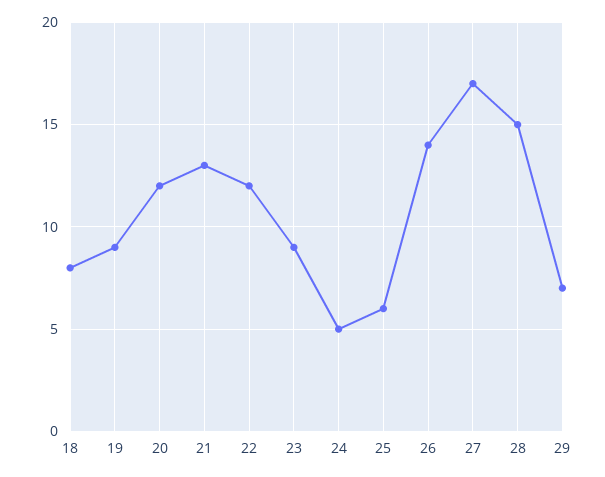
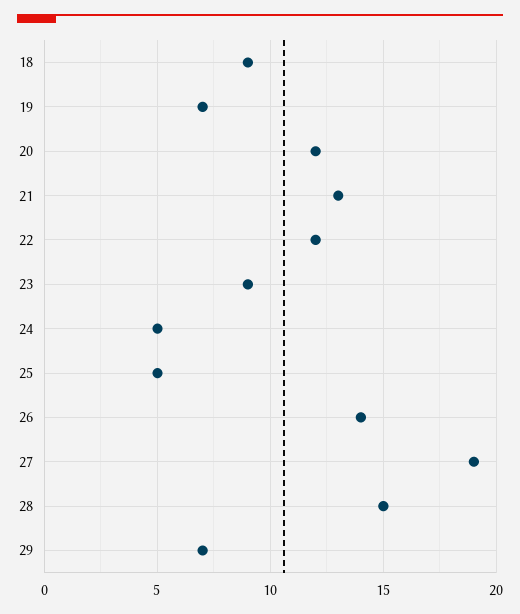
  {
-   "18": 8,
+   "18": 9,
-   "19": 9,
+   "19": 7,
    "20": 12,
    "21": 13,
    "22": 12,
    "23": 9,
    "24": 5,
-   "25": 6,
+   "25": 5,
    "26": 14,
-   "27": 17,
+   "27": 19,
    "28": 15,
    "29": 7
  }

